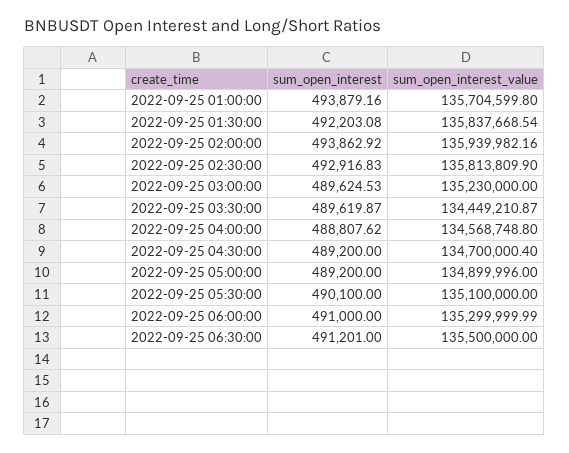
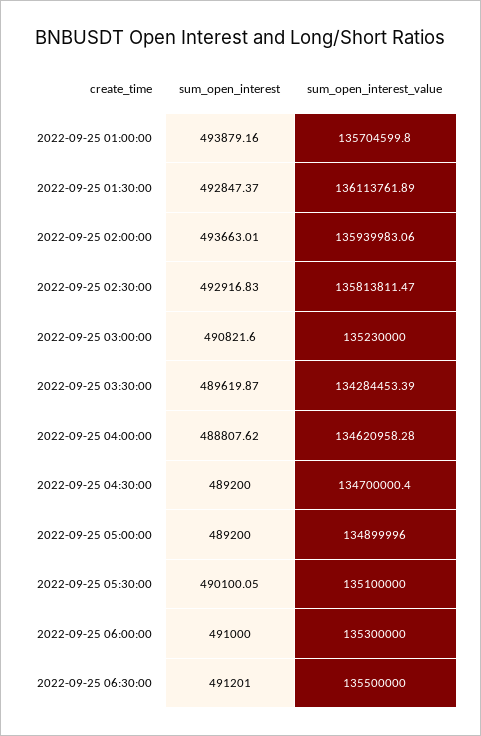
  {
    "sum_open_interest": {
      "2022-09-25 01:00:00": 493879.16,
-     "2022-09-25 01:30:00": 492203.08,
+     "2022-09-25 01:30:00": 492847.37,
-     "2022-09-25 02:00:00": 493862.92,
+     "2022-09-25 02:00:00": 493663.01,
      "2022-09-25 02:30:00": 492916.83,
-     "2022-09-25 03:00:00": 489624.53,
+     "2022-09-25 03:00:00": 490821.6,
      "2022-09-25 03:30:00": 489619.87,
      "2022-09-25 04:00:00": 488807.62,
      "2022-09-25 04:30:00": 489200,
      "2022-09-25 05:00:00": 489200,
-     "2022-09-25 05:30:00": 490100,
+     "2022-09-25 05:30:00": 490100.05,
      "2022-09-25 06:00:00": 491000,
      "2022-09-25 06:30:00": 491201
    },
    "sum_open_interest_value": {
      "2022-09-25 01:00:00": 135704599.8,
-     "2022-09-25 01:30:00": 135837668.54,
+     "2022-09-25 01:30:00": 136113761.89,
-     "2022-09-25 02:00:00": 135939982.16,
+     "2022-09-25 02:00:00": 135939983.06,
-     "2022-09-25 02:30:00": 135813809.9,
+     "2022-09-25 02:30:00": 135813811.47,
      "2022-09-25 03:00:00": 135230000,
-     "2022-09-25 03:30:00": 134449210.87,
+     "2022-09-25 03:30:00": 134284453.39,
-     "2022-09-25 04:00:00": 134568748.8,
+     "2022-09-25 04:00:00": 134620958.28,
      "2022-09-25 04:30:00": 134700000.4,
      "2022-09-25 05:00:00": 134899996,
      "2022-09-25 05:30:00": 135100000,
-     "2022-09-25 06:00:00": 135299999.99,
+     "2022-09-25 06:00:00": 135300000,
      "2022-09-25 06:30:00": 135500000
    }
  }

